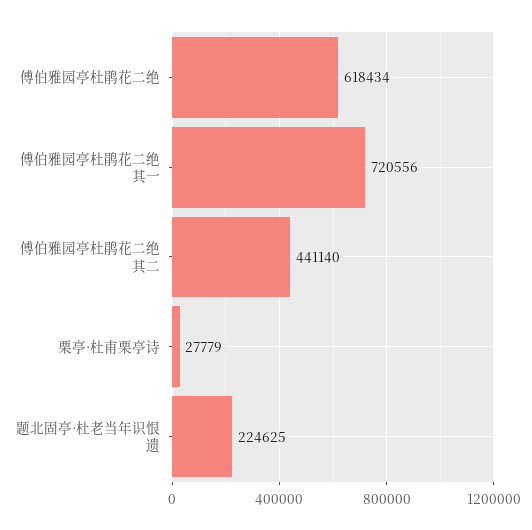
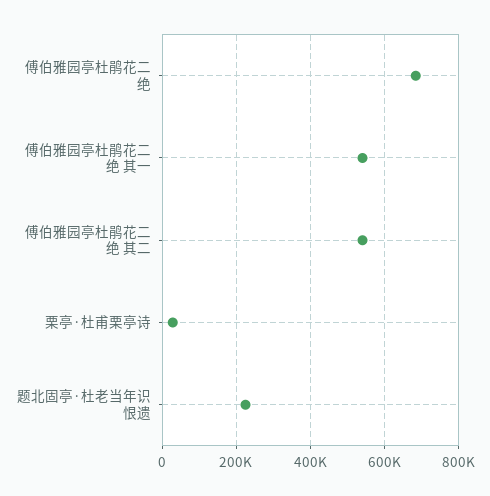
  {
-   "傅伯雅园亭杜鹃花二绝": 618434,
+   "傅伯雅园亭杜鹃花二绝": 680000,
-   "傅伯雅园亭杜鹃花二绝 其一": 720556,
+   "傅伯雅园亭杜鹃花二绝 其一": 540000,
-   "傅伯雅园亭杜鹃花二绝 其二": 441140,
+   "傅伯雅园亭杜鹃花二绝 其二": 540000,
    "栗亭·杜甫栗亭诗": 27779,
    "题北固亭·杜老当年识恨遗": 224625
  }

